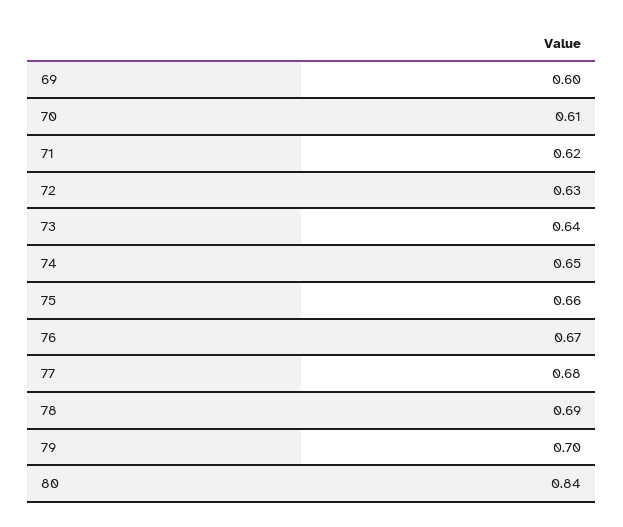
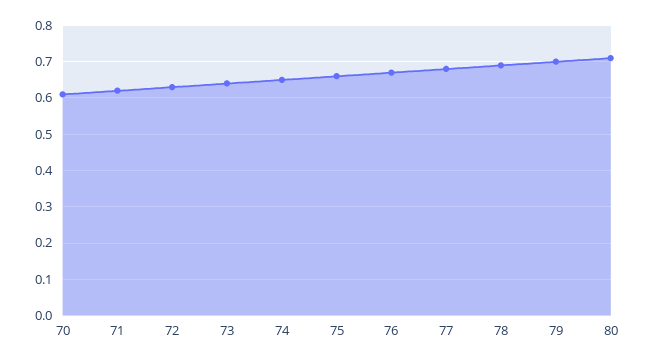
  {
-   "69": 0.6,
    "70": 0.61,
    "71": 0.62,
    "72": 0.63,
    "73": 0.64,
    "74": 0.65,
    "75": 0.66,
    "76": 0.67,
    "77": 0.68,
    "78": 0.69,
    "79": 0.7,
-   "80": 0.84
+   "80": 0.7
  }

